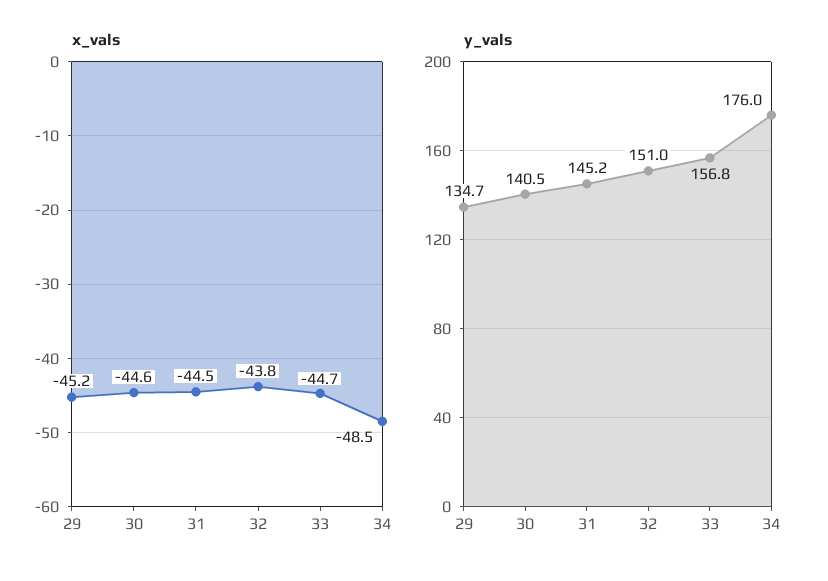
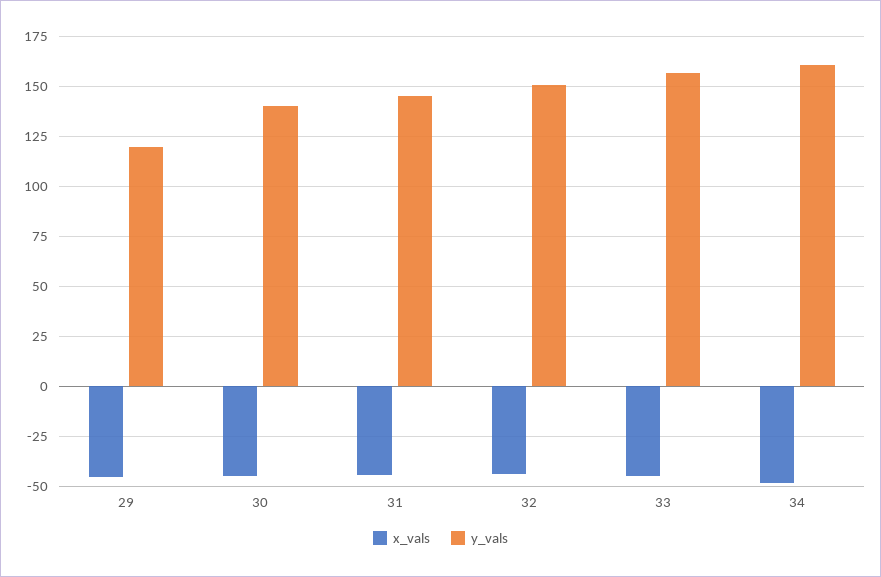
  {
    "x_vals": {
      "29": -45.2,
      "30": -44.6,
      "31": -44.5,
      "32": -43.8,
      "33": -44.7,
      "34": -48.5
    },
    "y_vals": {
-     "29": 134.7,
+     "29": 120,
      "30": 140.5,
      "31": 145.2,
      "32": 151,
      "33": 156.8,
-     "34": 176
+     "34": 160
    }
  }

